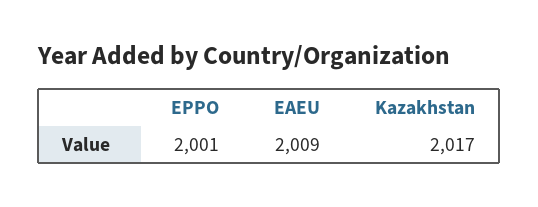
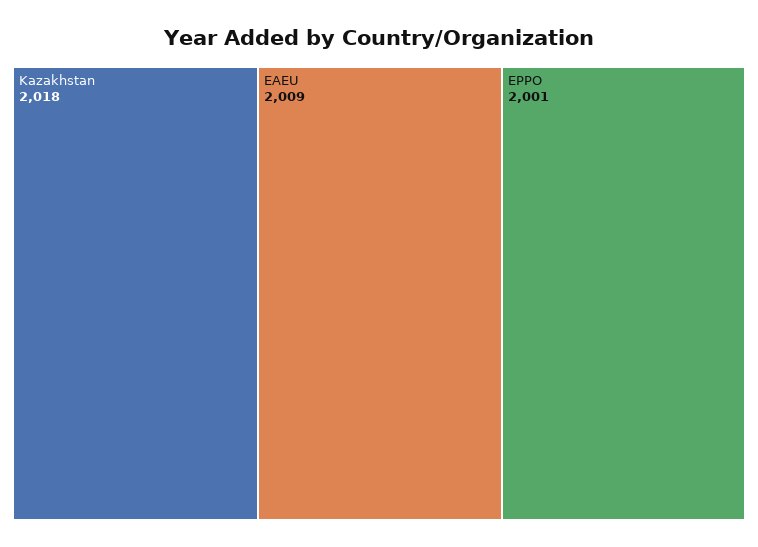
  {
    "EPPO": 2001,
    "EAEU": 2009,
-   "Kazakhstan": 2017
+   "Kazakhstan": 2018
  }

